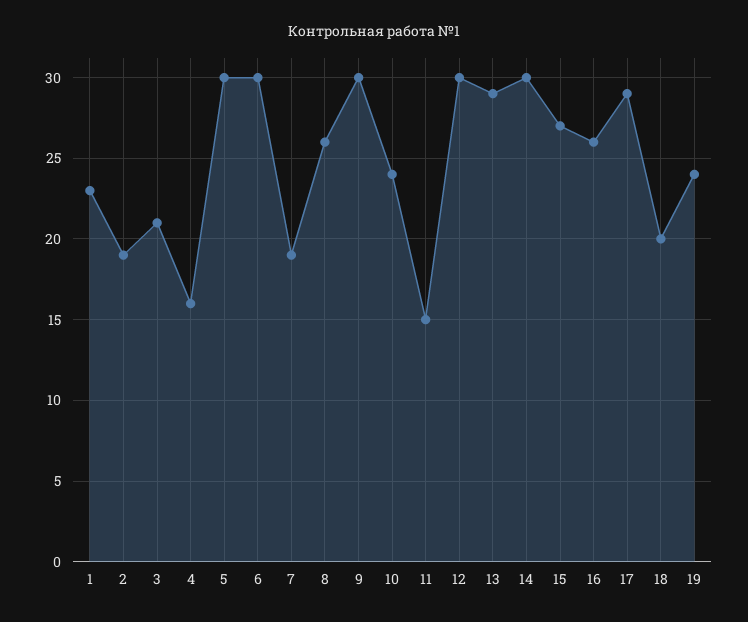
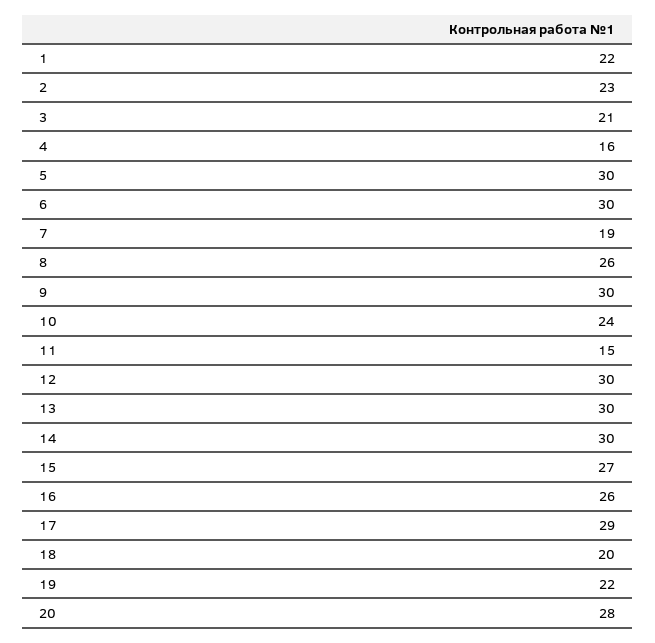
  {
-   "1": 23,
+   "1": 22,
-   "2": 19,
+   "2": 23,
    "3": 21,
    "4": 16,
    "5": 30,
    "6": 30,
    "7": 19,
    "8": 26,
    "9": 30,
    "10": 24,
    "11": 15,
    "12": 30,
-   "13": 29,
+   "13": 30,
    "14": 30,
    "15": 27,
    "16": 26,
    "17": 29,
    "18": 20,
-   "19": 24
+   "19": 22,
+   "20": 28
  }

